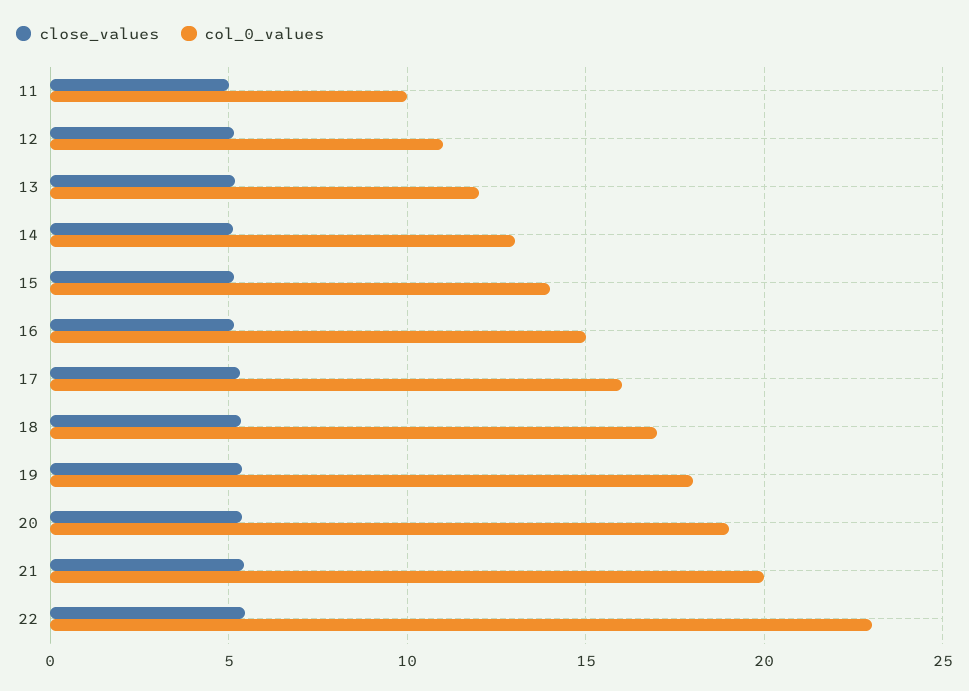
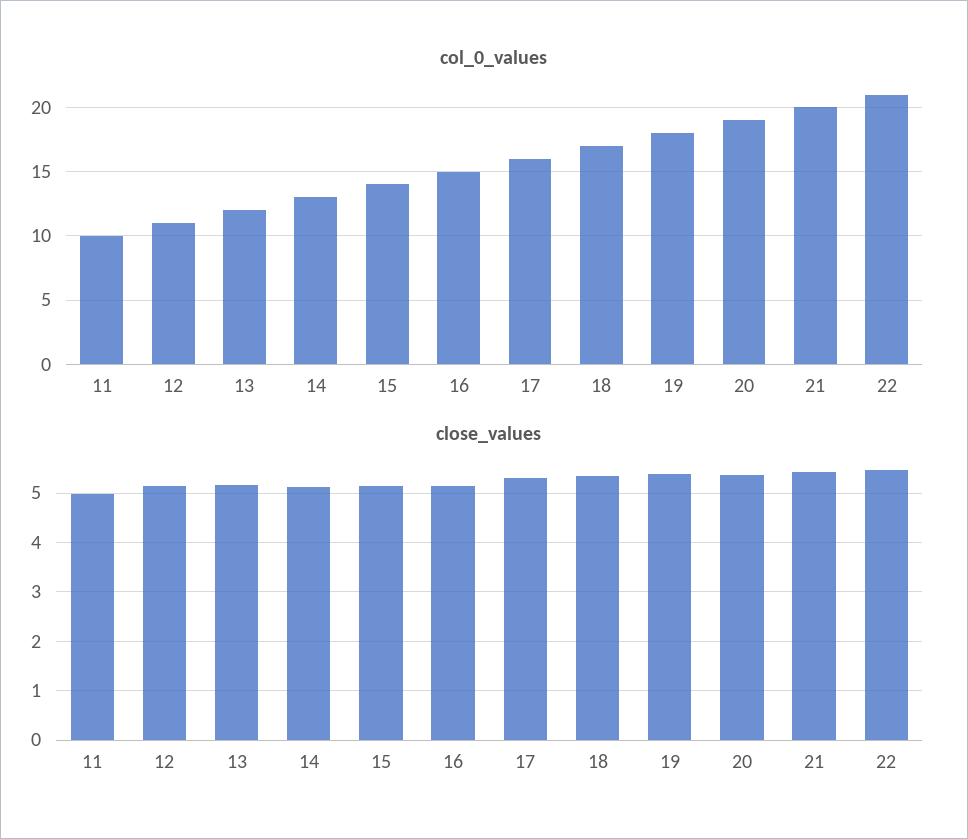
  {
    "close_values": {
      "11": 5,
      "12": 5.2,
      "13": 5.2,
      "14": 5.2,
      "15": 5.2,
      "16": 5.2,
      "17": 5.4,
      "18": 5.4,
      "19": 5.4,
      "20": 5.4,
      "21": 5.4,
      "22": 5.4
    },
    "col_0_values": {
      "11": 10,
      "12": 11,
      "13": 12,
      "14": 13,
      "15": 14,
      "16": 15,
      "17": 16,
      "18": 17,
      "19": 18,
      "20": 19,
      "21": 20,
-     "22": 23
+     "22": 21
    }
  }

